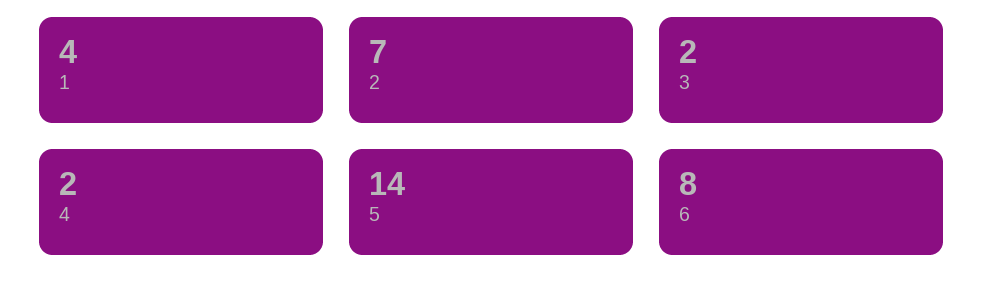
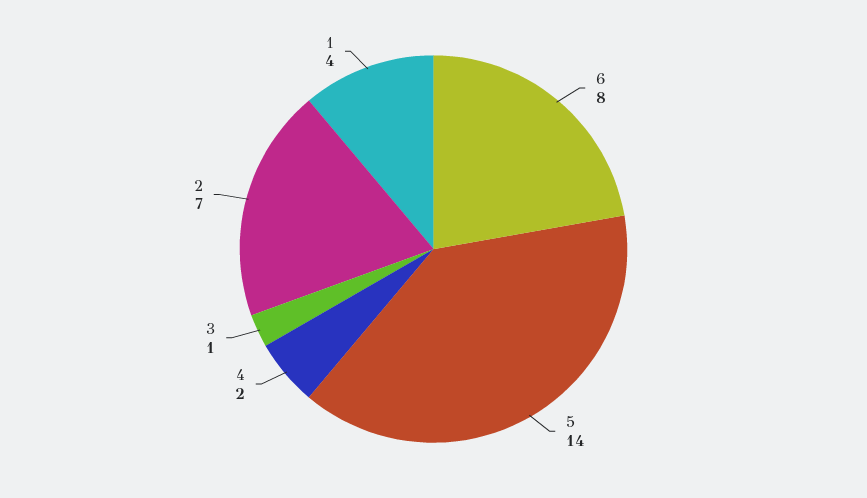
  {
    "1": 4,
    "2": 7,
-   "3": 2,
+   "3": 1,
    "4": 2,
    "5": 14,
    "6": 8
  }

